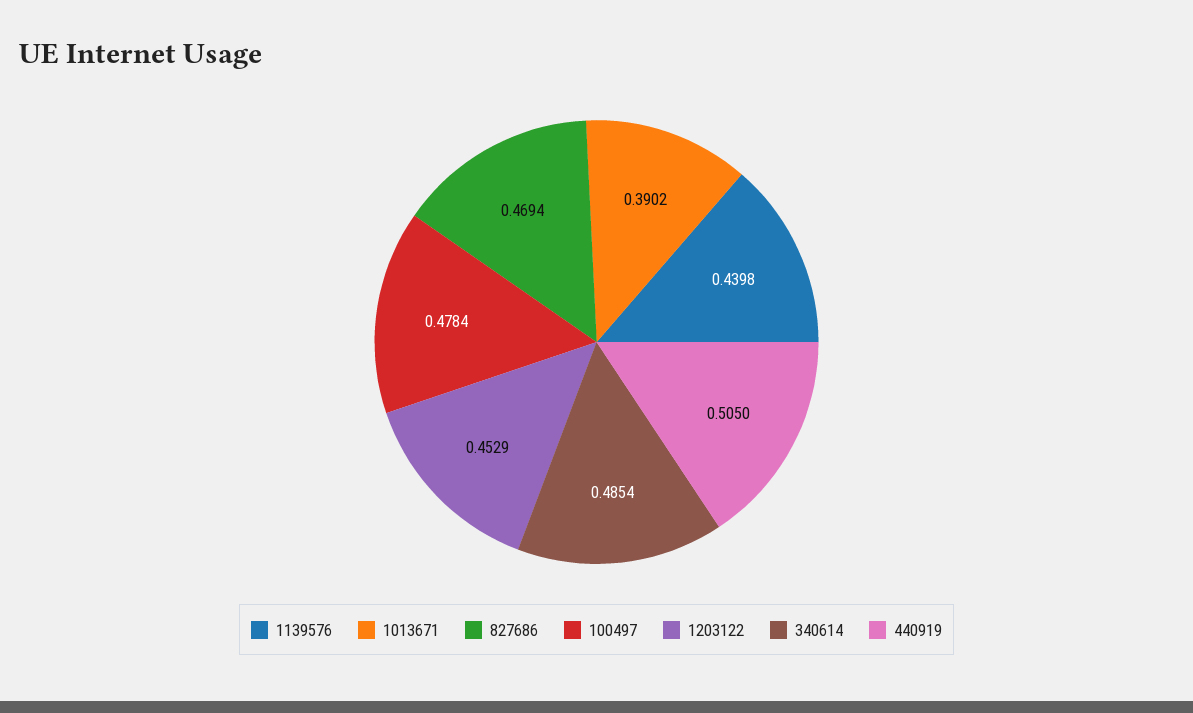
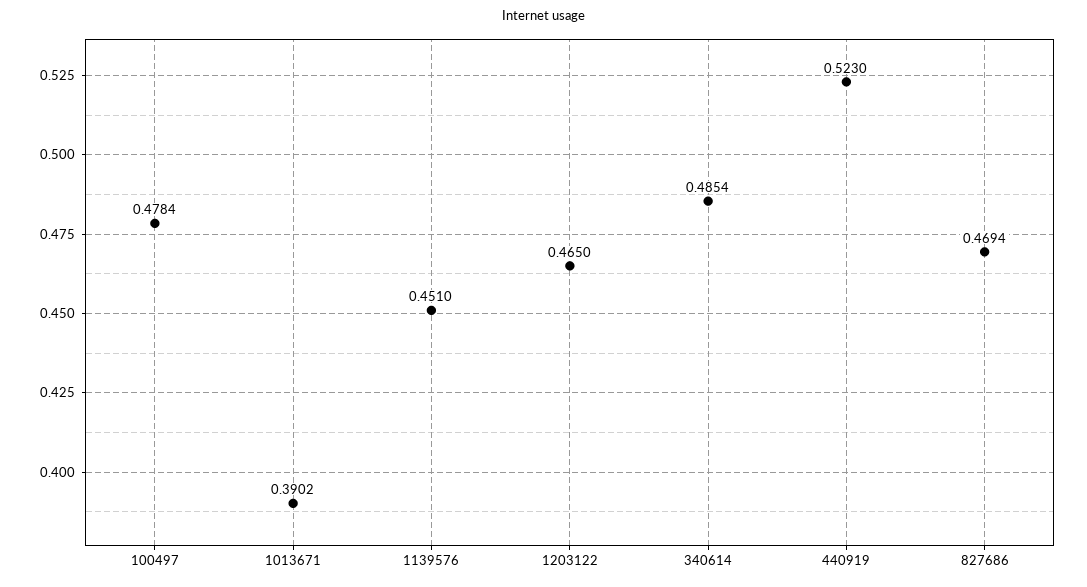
  {
-   "1139576": 0.4398,
+   "1139576": 0.451,
    "1013671": 0.3902,
    "827686": 0.4694,
    "100497": 0.4784,
-   "1203122": 0.4529,
+   "1203122": 0.465,
    "340614": 0.4854,
-   "440919": 0.505
+   "440919": 0.523
  }

